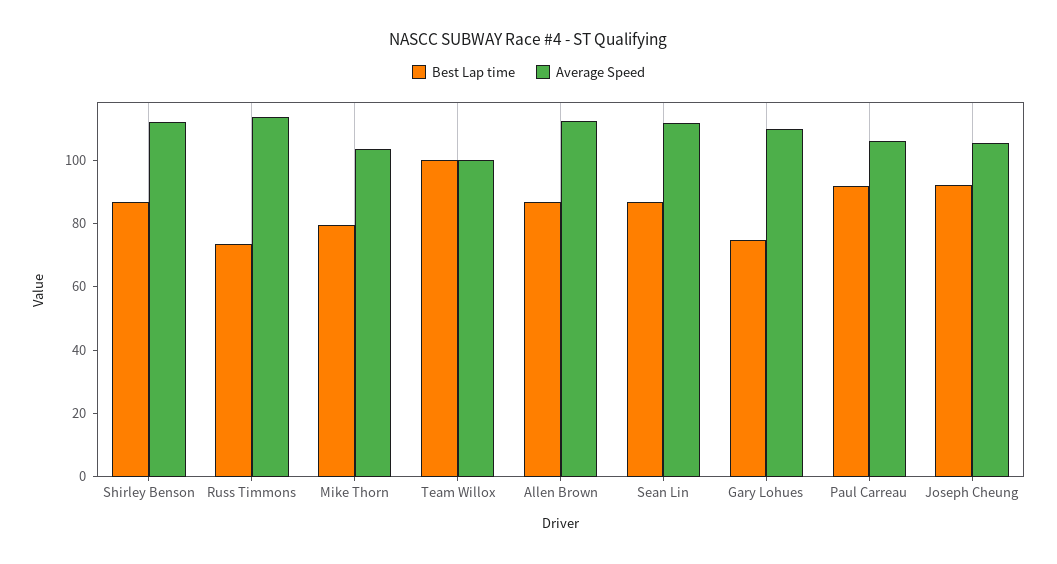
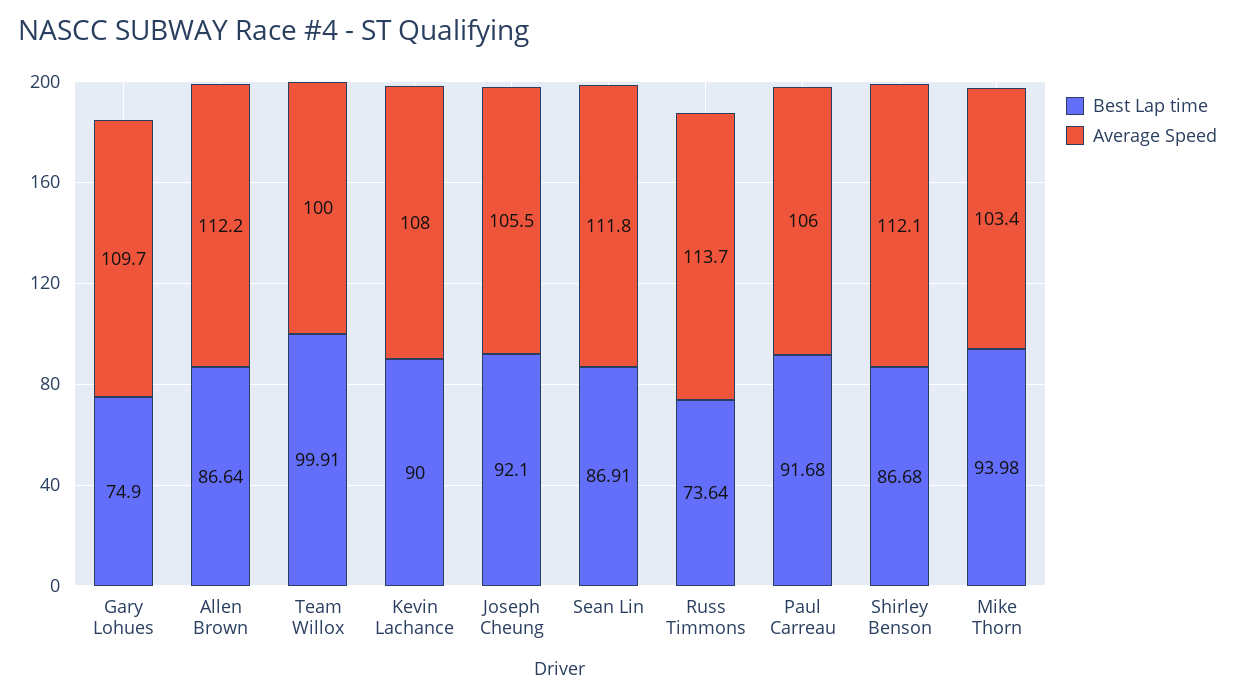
  {
    "Best Lap time": {
      "Shirley Benson": 86.68,
      "Russ Timmons": 73.64,
-     "Mike Thorn": 80,
+     "Mike Thorn": 93.98,
      "Team Willox": 99.91,
      "Allen Brown": 86.64,
      "Sean Lin": 86.91,
      "Gary Lohues": 74.9,
      "Paul Carreau": 91.68,
-     "Joseph Cheung": 92.1
+     "Joseph Cheung": 92.1,
+     "Kevin Lachance": 90
    },
    "Average Speed": {
      "Shirley Benson": 112.1,
      "Russ Timmons": 113.7,
      "Mike Thorn": 103.4,
      "Team Willox": 100,
      "Allen Brown": 112.2,
      "Sean Lin": 111.8,
      "Gary Lohues": 109.7,
      "Paul Carreau": 106,
-     "Joseph Cheung": 105.5
+     "Joseph Cheung": 105.5,
+     "Kevin Lachance": 108
    }
  }

